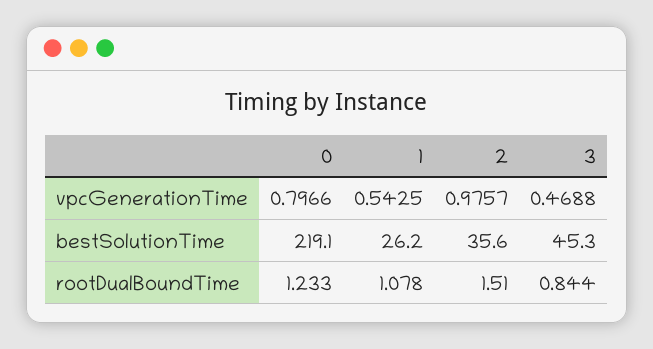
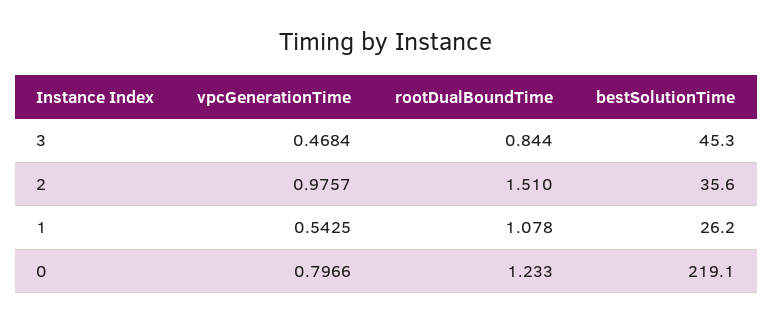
  {
    "0": {
      "vpcGenerationTime": 0.7966,
      "bestSolutionTime": 219.1,
      "rootDualBoundTime": 1.233
    },
    "1": {
      "vpcGenerationTime": 0.5425,
      "bestSolutionTime": 26.2,
      "rootDualBoundTime": 1.078
    },
    "2": {
      "vpcGenerationTime": 0.9757,
      "bestSolutionTime": 35.6,
      "rootDualBoundTime": 1.51
    },
    "3": {
-     "vpcGenerationTime": 0.4688,
+     "vpcGenerationTime": 0.4684,
      "bestSolutionTime": 45.3,
      "rootDualBoundTime": 0.844
    }
  }

